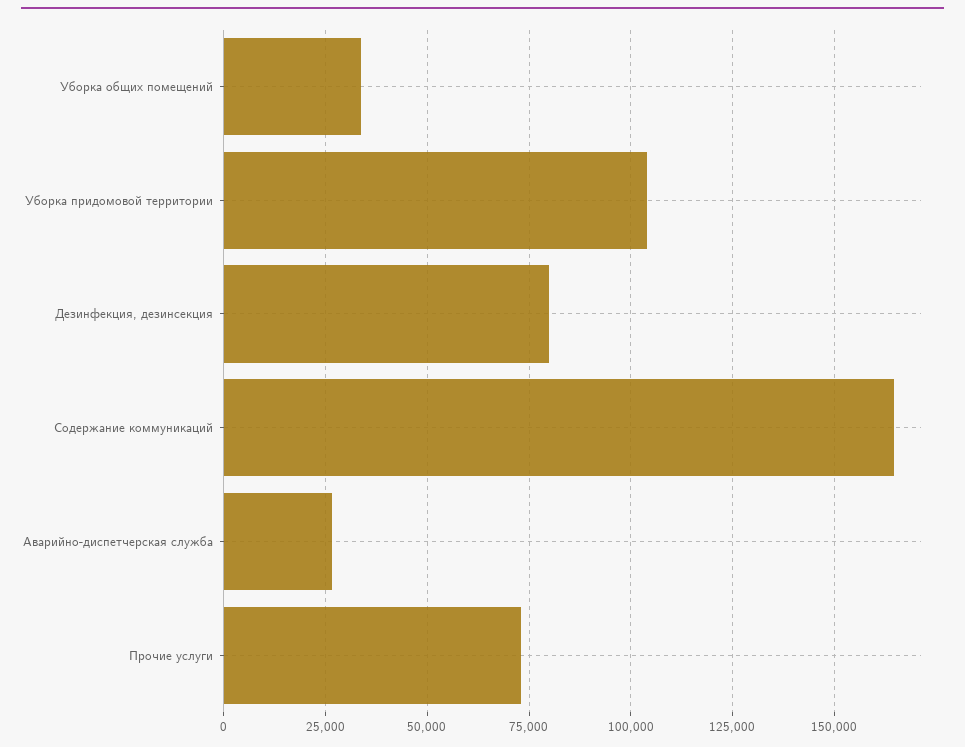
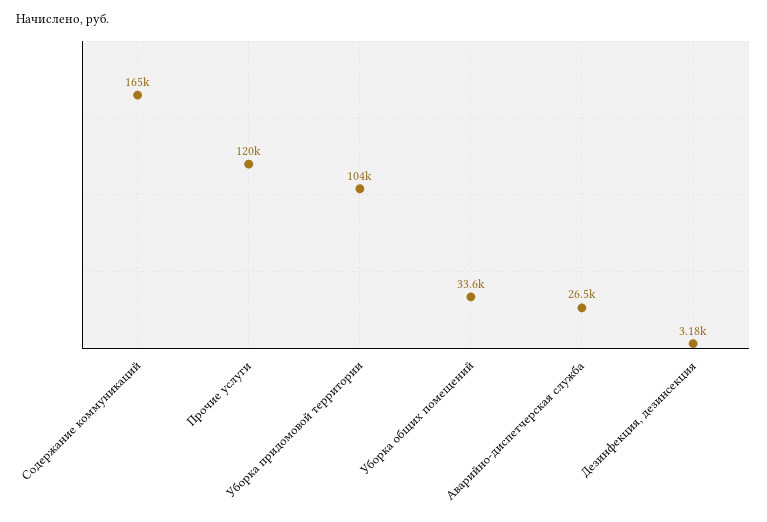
  {
    "Уборка общих помещений": 33600,
    "Уборка придомовой территории": 104000,
-   "Дезинфекция, дезинсекция": 80000,
+   "Дезинфекция, дезинсекция": 3180,
    "Содержание коммуникаций": 165000,
    "Аварийно-диспетчерская служба": 26500,
-   "Прочие услуги": 72500
+   "Прочие услуги": 120000
  }

